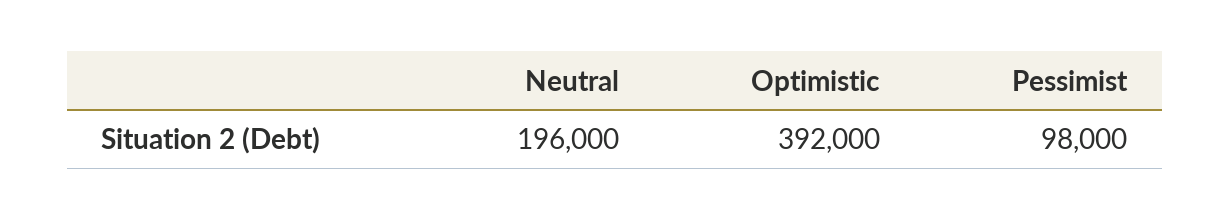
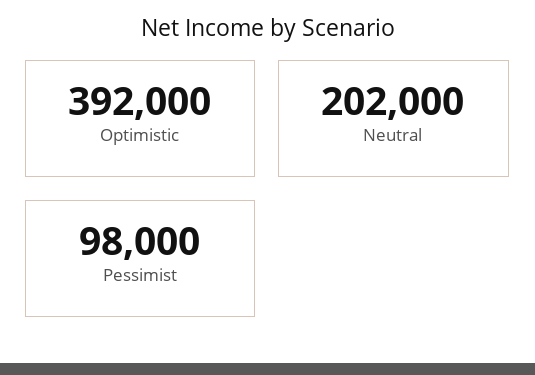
  {
-   "Neutral": 196000,
+   "Neutral": 202000,
    "Optimistic": 392000,
    "Pessimist": 98000
  }

